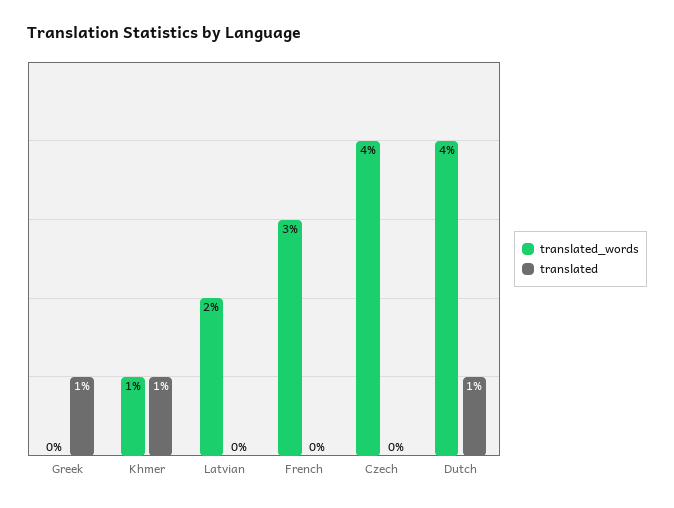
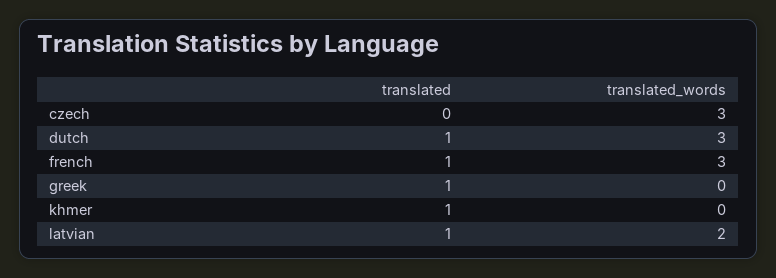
  {
    "translated_words": {
      "Greek": 0,
-     "Khmer": 1,
+     "Khmer": 0,
      "Latvian": 2,
      "French": 3,
-     "Czech": 4,
+     "Czech": 3,
-     "Dutch": 4
+     "Dutch": 3
    },
    "translated": {
      "Greek": 1,
      "Khmer": 1,
-     "Latvian": 0,
+     "Latvian": 1,
-     "French": 0,
+     "French": 1,
      "Czech": 0,
      "Dutch": 1
    }
  }

